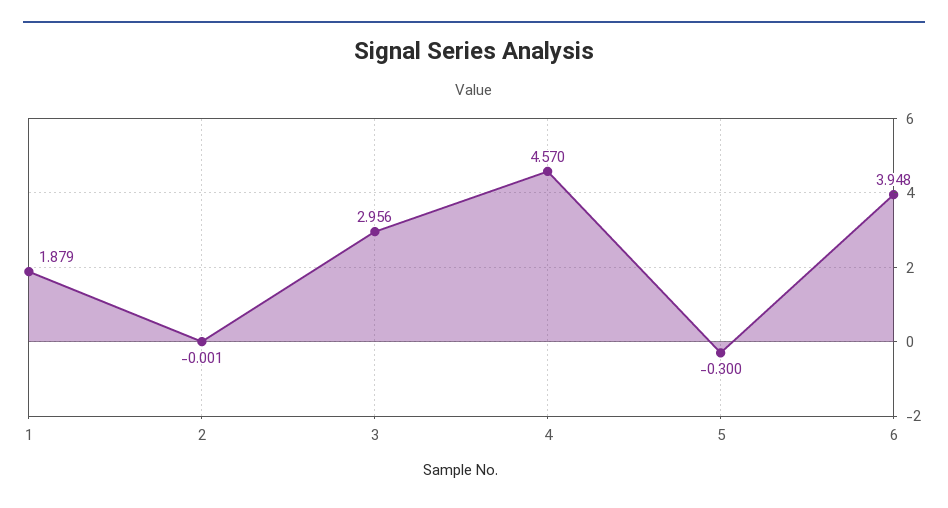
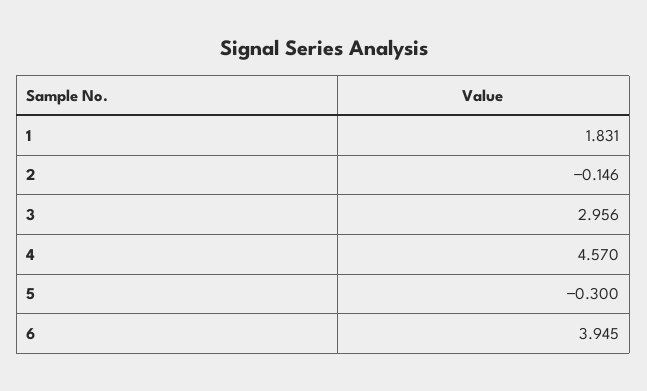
  {
-   "1": 1.879,
+   "1": 1.831,
-   "2": -0.001,
+   "2": -0.146,
    "3": 2.956,
    "4": 4.57,
    "5": -0.3,
-   "6": 3.948
+   "6": 3.945
  }

